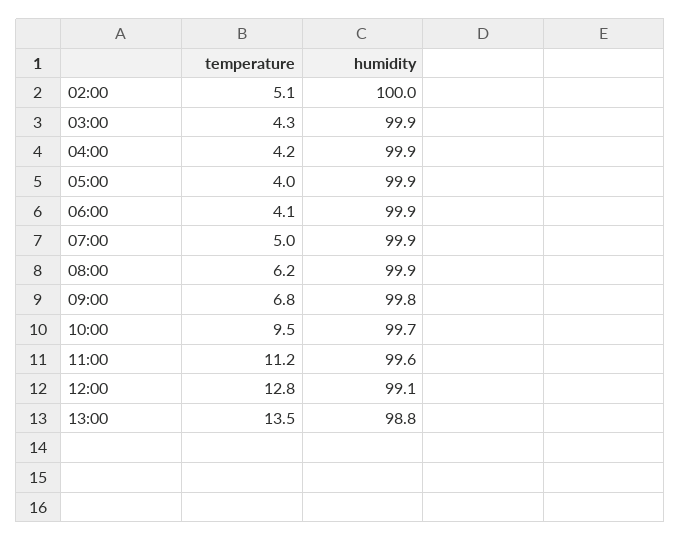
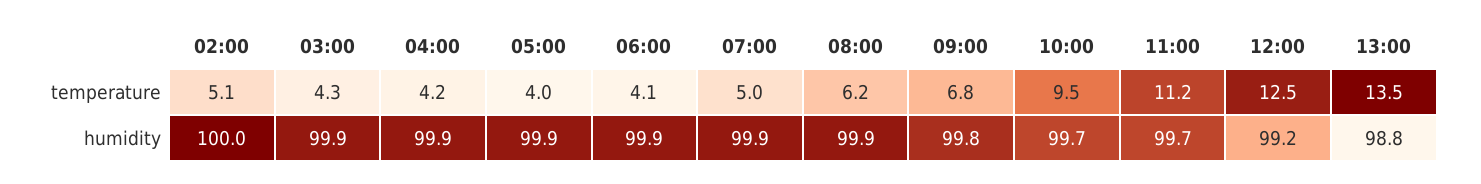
  {
    "temperature": {
      "02:00": 5.1,
      "03:00": 4.3,
      "04:00": 4.2,
      "05:00": 4,
      "06:00": 4.1,
      "07:00": 5,
      "08:00": 6.2,
      "09:00": 6.8,
      "10:00": 9.5,
      "11:00": 11.2,
-     "12:00": 12.8,
+     "12:00": 12.5,
      "13:00": 13.5
    },
    "humidity": {
      "02:00": 100,
      "03:00": 99.9,
      "04:00": 99.9,
      "05:00": 99.9,
      "06:00": 99.9,
      "07:00": 99.9,
      "08:00": 99.9,
      "09:00": 99.8,
      "10:00": 99.7,
-     "11:00": 99.6,
+     "11:00": 99.7,
-     "12:00": 99.1,
+     "12:00": 99.2,
      "13:00": 98.8
    }
  }

